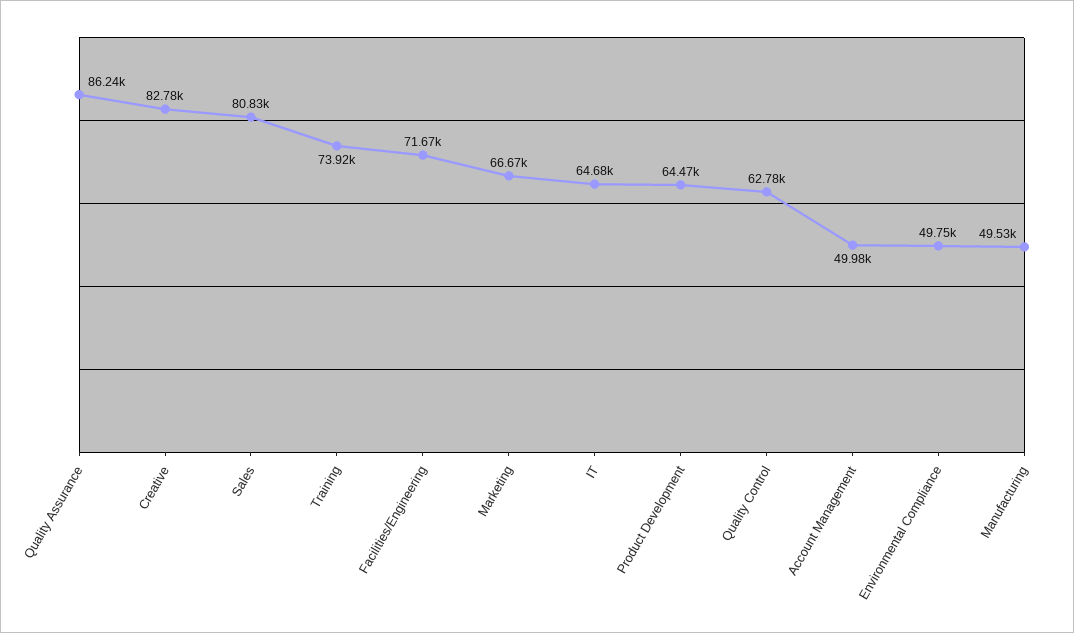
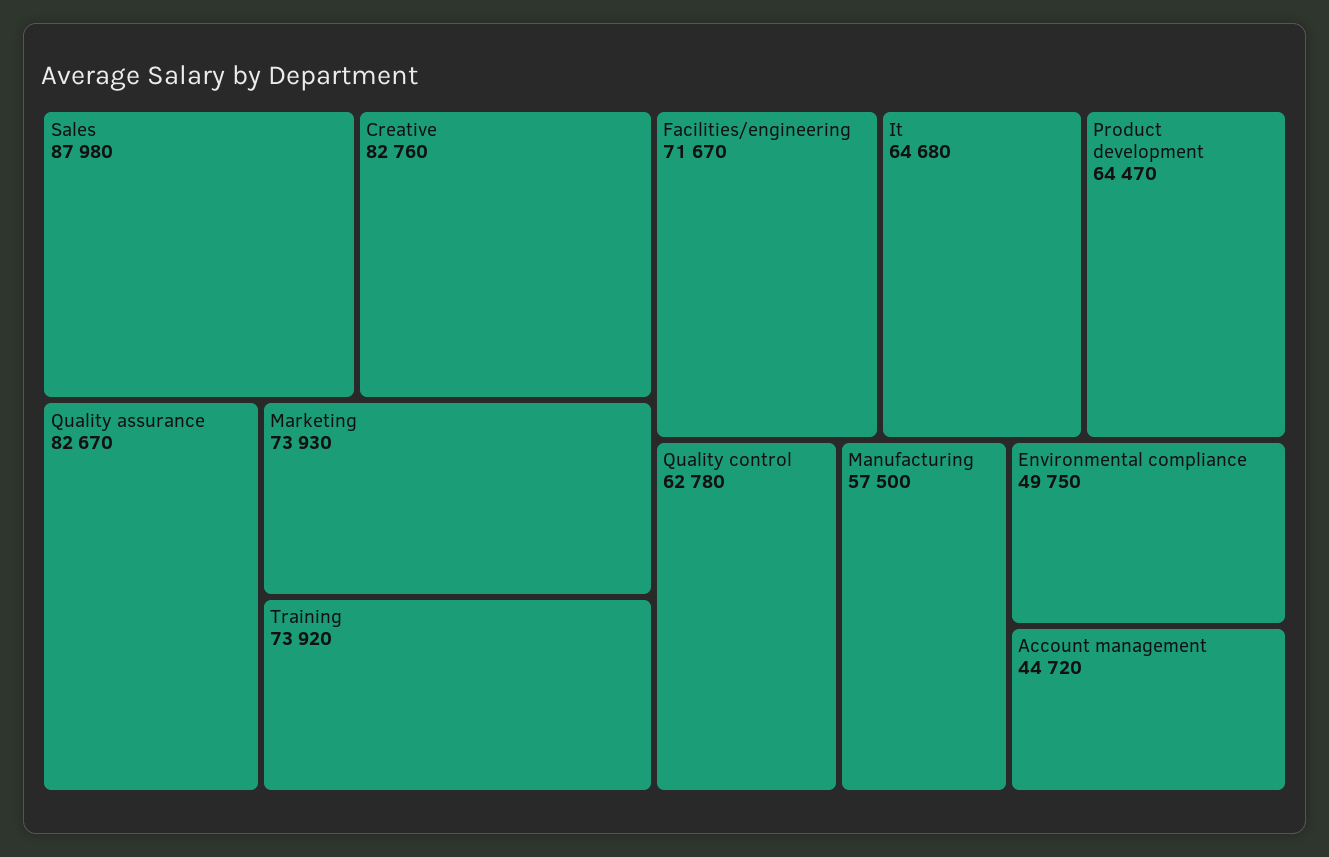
  {
-   "Quality Assurance": 86240,
+   "Quality Assurance": 82670,
-   "Creative": 82780,
+   "Creative": 82760,
-   "Sales": 80830,
+   "Sales": 87980,
    "Training": 73920,
    "Facilities/Engineering": 71670,
-   "Marketing": 66670,
+   "Marketing": 73930,
    "IT": 64680,
    "Product Development": 64470,
    "Quality Control": 62780,
-   "Account Management": 49980,
+   "Account Management": 44720,
    "Environmental Compliance": 49750,
-   "Manufacturing": 49530
+   "Manufacturing": 57500
  }

